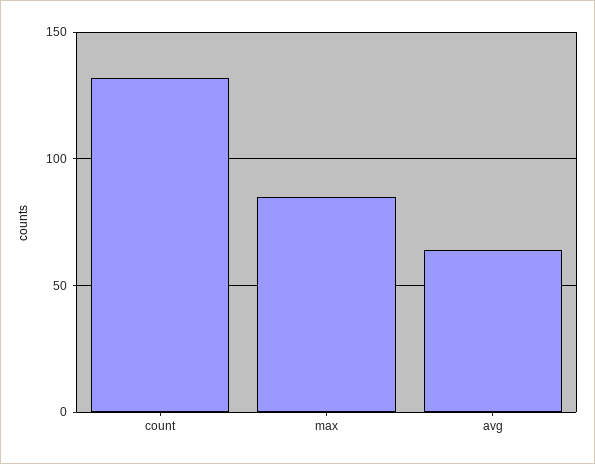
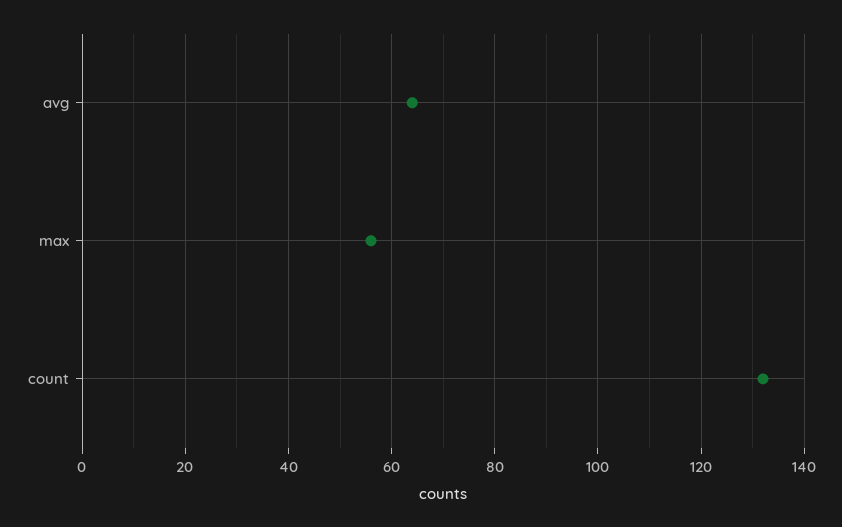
  {
    "count": 130,
-   "max": 85,
+   "max": 55,
    "avg": 65
  }

